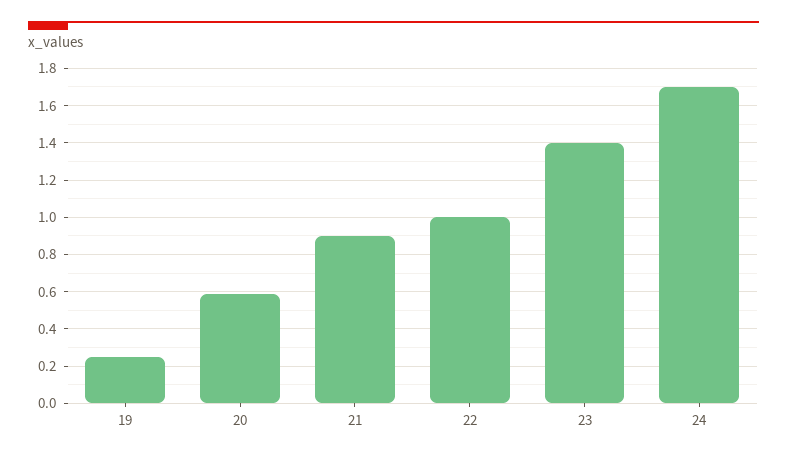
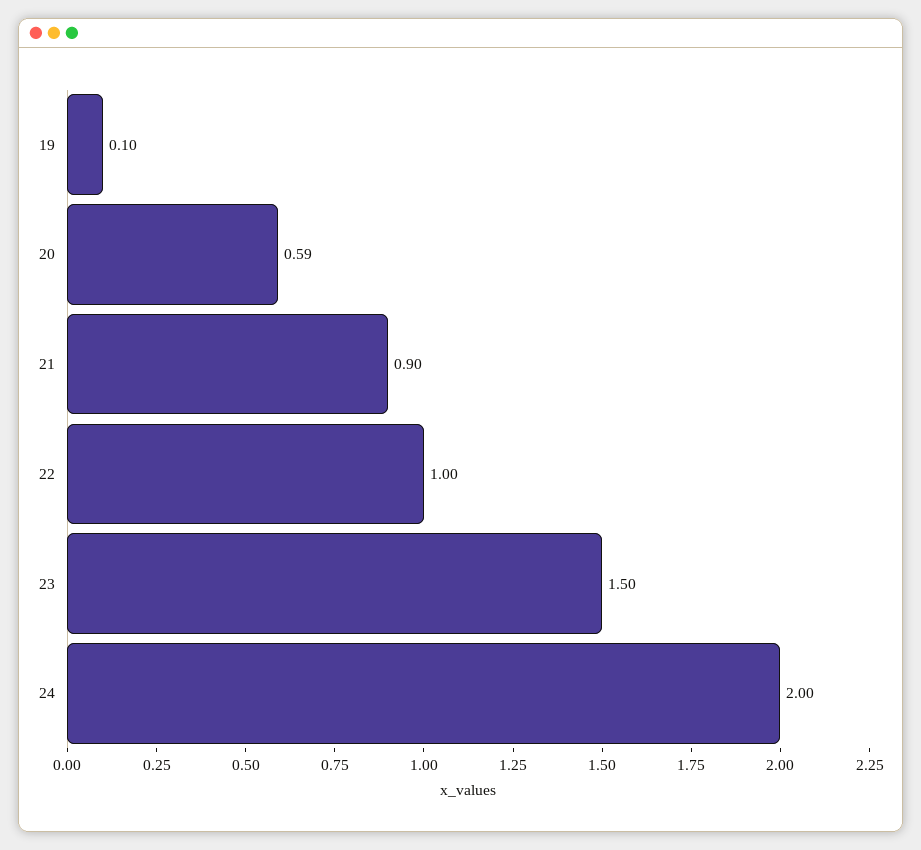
  {
-   "19": 0.25,
+   "19": 0.1,
    "20": 0.59,
    "21": 0.9,
    "22": 1,
-   "23": 1.4,
+   "23": 1.5,
-   "24": 1.7
+   "24": 2
  }

